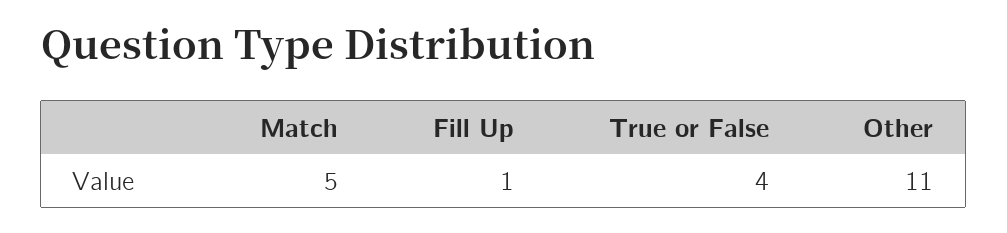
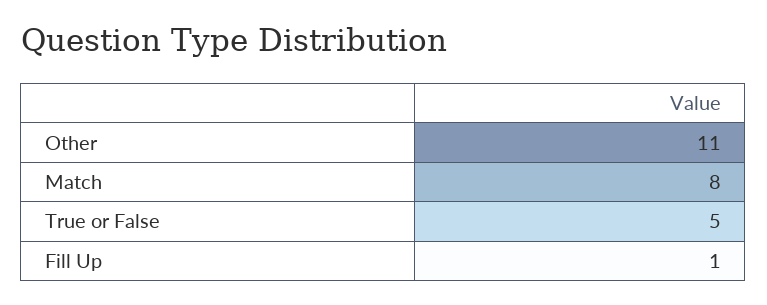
  {
-   "Match": 5,
+   "Match": 8,
    "Fill Up": 1,
-   "True or False": 4,
+   "True or False": 5,
    "Other": 11
  }

